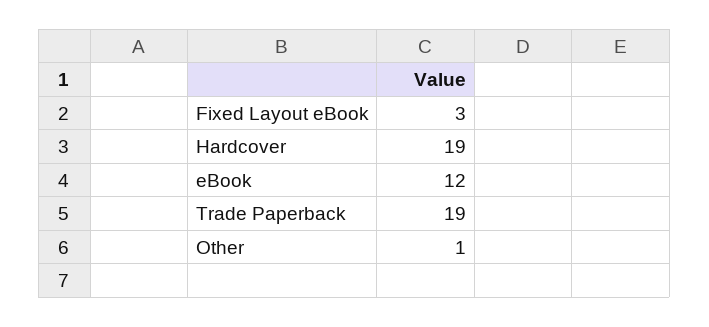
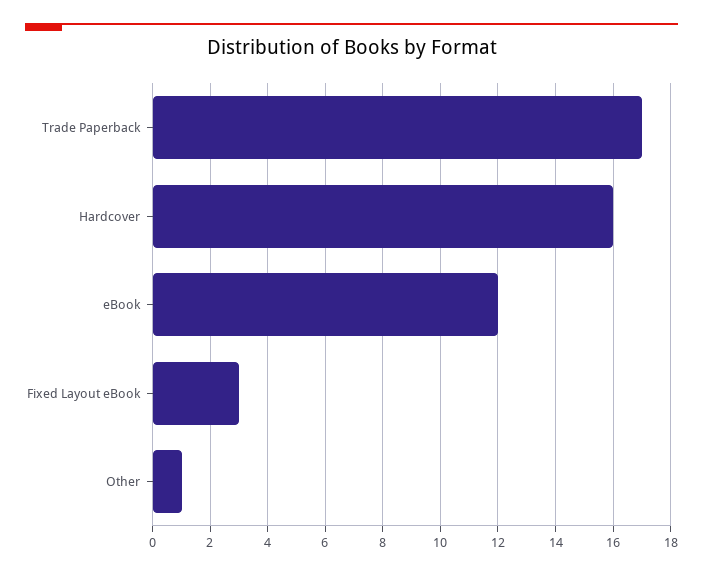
  {
    "Fixed Layout eBook": 3,
-   "Hardcover": 19,
+   "Hardcover": 16,
    "eBook": 12,
-   "Trade Paperback": 19,
+   "Trade Paperback": 17,
    "Other": 1
  }

